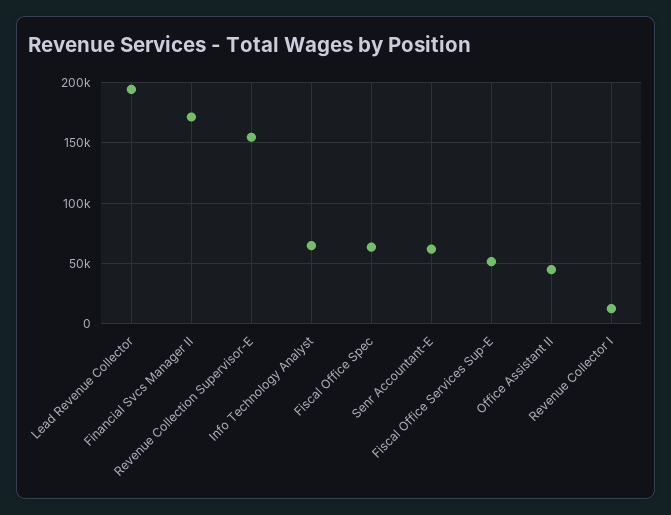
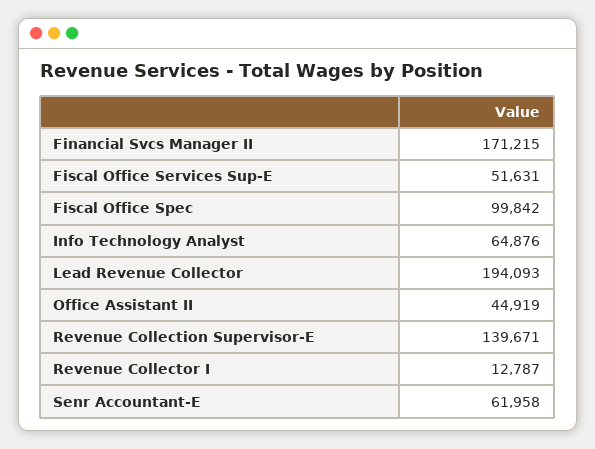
  {
    "Lead Revenue Collector": 194093,
    "Financial Svcs Manager II": 171215,
-   "Revenue Collection Supervisor-E": 155000,
+   "Revenue Collection Supervisor-E": 139671,
    "Info Technology Analyst": 64876,
-   "Fiscal Office Spec": 65000,
+   "Fiscal Office Spec": 99842,
    "Senr Accountant-E": 61958,
    "Fiscal Office Services Sup-E": 51631,
    "Office Assistant II": 44919,
    "Revenue Collector I": 12787
  }

